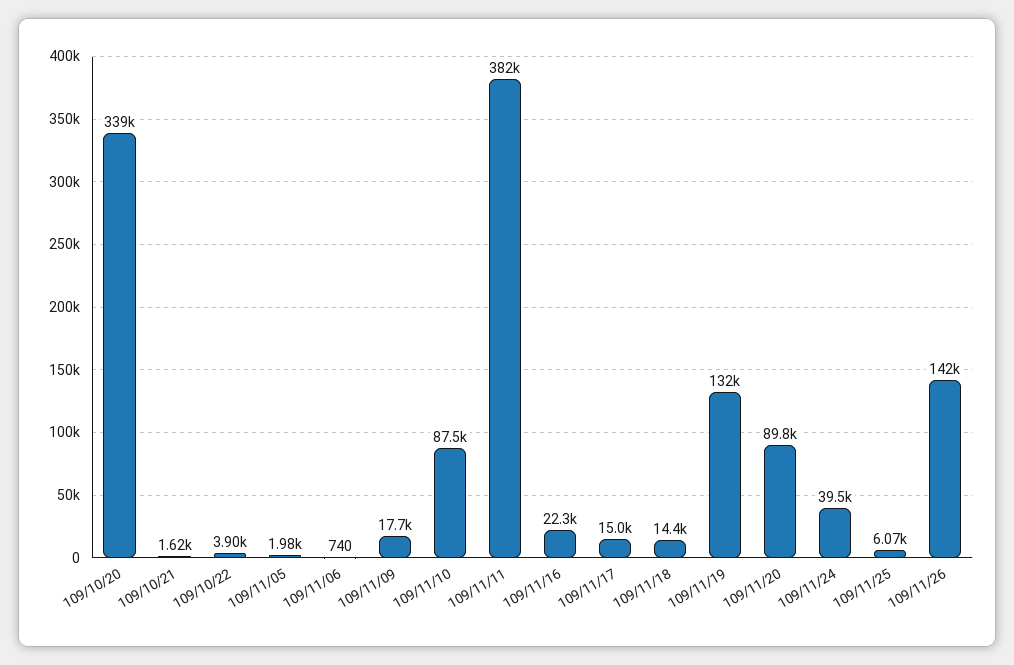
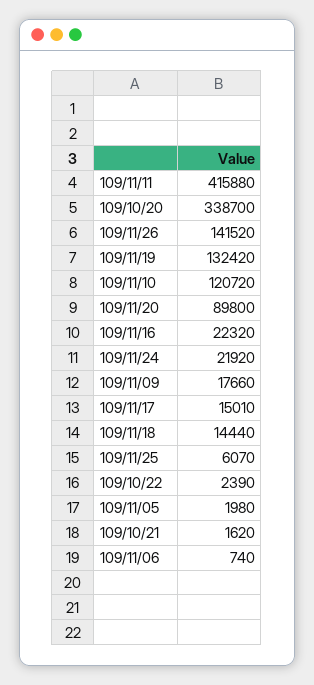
  {
    "109/10/20": 338700,
    "109/10/21": 1620,
-   "109/10/22": 3900,
+   "109/10/22": 2390,
    "109/11/05": 1980,
    "109/11/06": 740,
    "109/11/09": 17660,
-   "109/11/10": 87500,
+   "109/11/10": 120720,
-   "109/11/11": 382000,
+   "109/11/11": 415880,
    "109/11/16": 22320,
    "109/11/17": 15010,
    "109/11/18": 14440,
    "109/11/19": 132420,
    "109/11/20": 89800,
-   "109/11/24": 39500,
+   "109/11/24": 21920,
    "109/11/25": 6070,
    "109/11/26": 141520
  }

